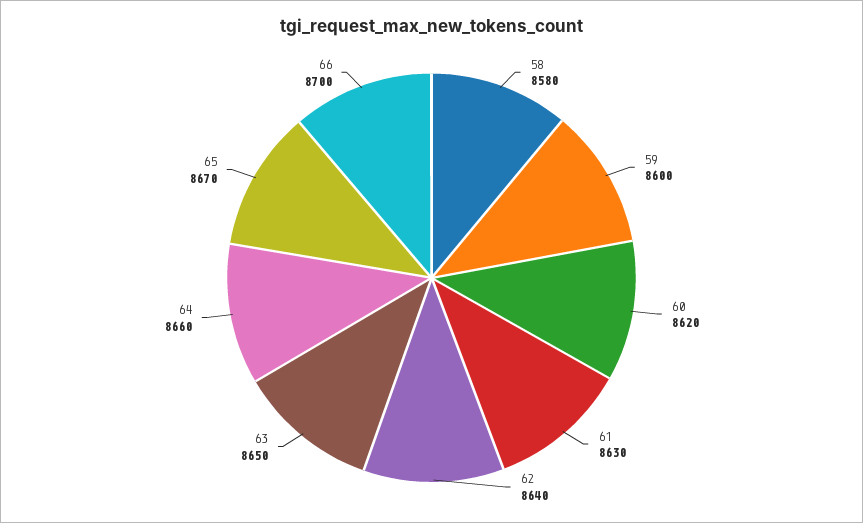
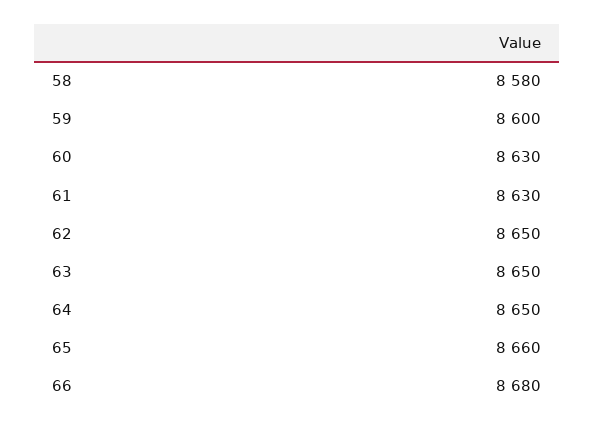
  {
    "58": 8580,
    "59": 8600,
-   "60": 8620,
+   "60": 8630,
    "61": 8630,
-   "62": 8640,
+   "62": 8650,
    "63": 8650,
-   "64": 8660,
+   "64": 8650,
-   "65": 8670,
+   "65": 8660,
-   "66": 8700
+   "66": 8680
  }

